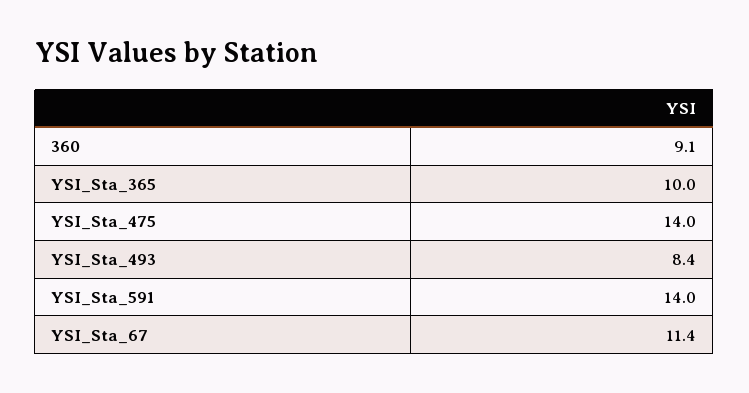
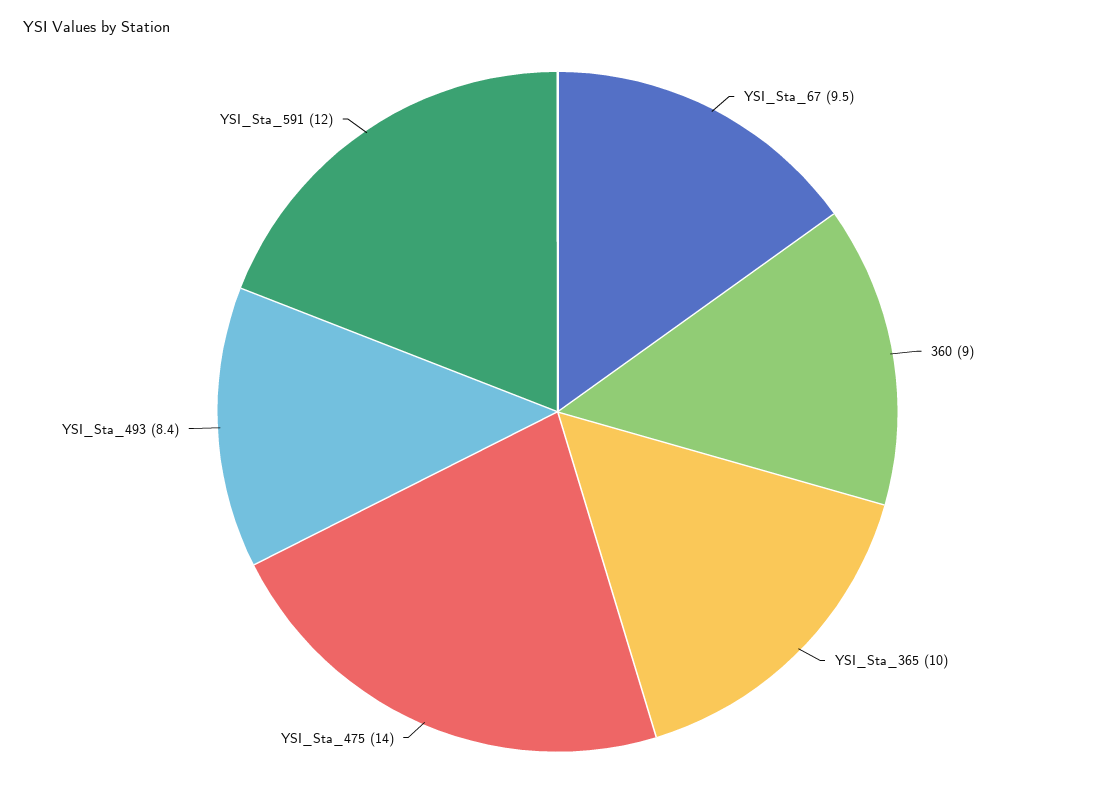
  {
-   "360": 9.1,
+   "360": 9,
    "YSI_Sta_365": 10,
    "YSI_Sta_475": 14,
    "YSI_Sta_493": 8.4,
-   "YSI_Sta_591": 14,
+   "YSI_Sta_591": 12,
-   "YSI_Sta_67": 11.4
+   "YSI_Sta_67": 9.5
  }

